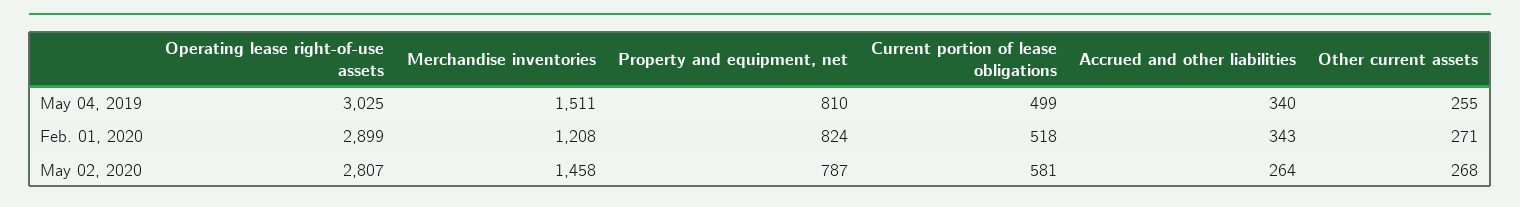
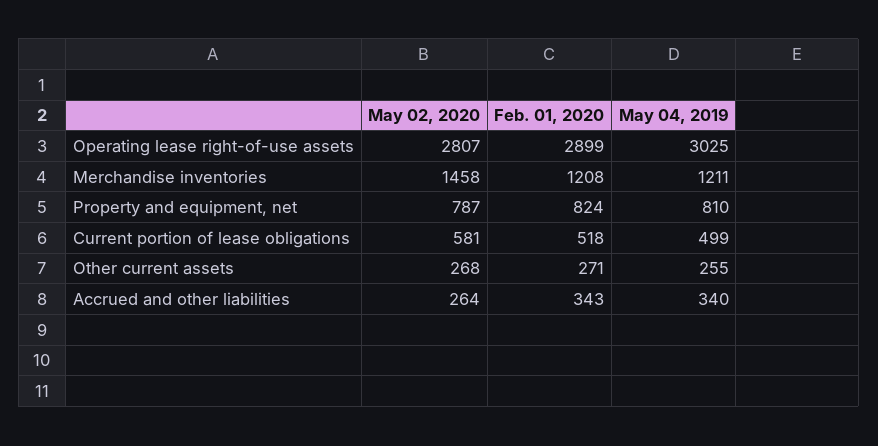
  {
    "Operating lease right-of-use assets": {
      "May 04, 2019": 3025,
      "Feb. 01, 2020": 2899,
      "May 02, 2020": 2807
    },
    "Merchandise inventories": {
-     "May 04, 2019": 1511,
+     "May 04, 2019": 1211,
      "Feb. 01, 2020": 1208,
      "May 02, 2020": 1458
    },
    "Property and equipment, net": {
      "May 04, 2019": 810,
      "Feb. 01, 2020": 824,
      "May 02, 2020": 787
    },
    "Current portion of lease obligations": {
      "May 04, 2019": 499,
      "Feb. 01, 2020": 518,
      "May 02, 2020": 581
    },
    "Accrued and other liabilities": {
      "May 04, 2019": 340,
      "Feb. 01, 2020": 343,
      "May 02, 2020": 264
    },
    "Other current assets": {
      "May 04, 2019": 255,
      "Feb. 01, 2020": 271,
      "May 02, 2020": 268
    }
  }

